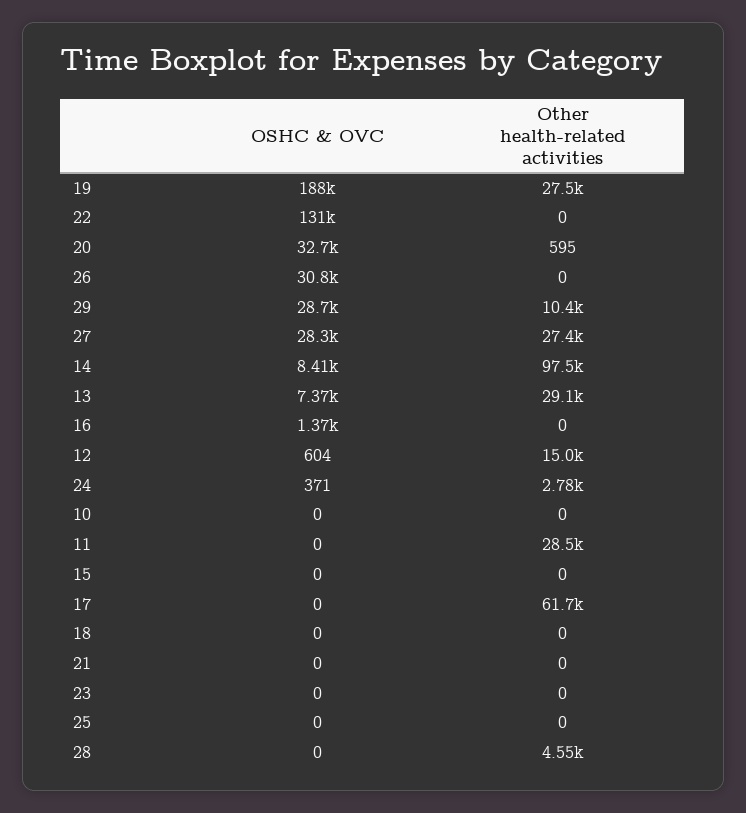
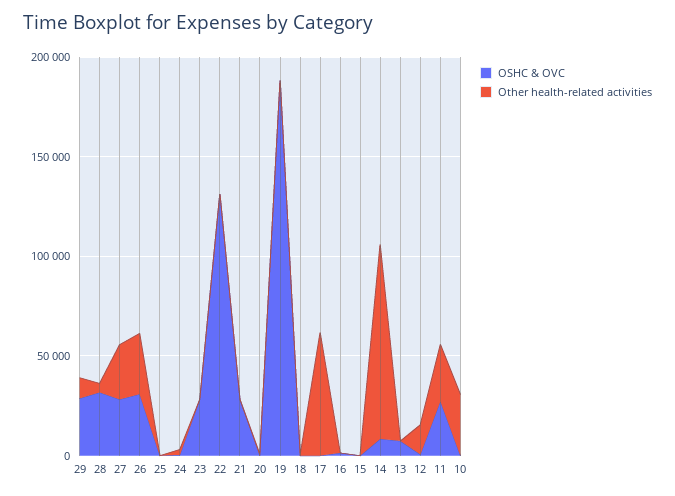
  {
    "OSHC & OVC": {
      "19": 188000,
      "22": 131000,
-     "20": 32700,
+     "20": 0,
      "26": 30800,
      "29": 28700,
      "27": 28300,
      "14": 8410,
      "13": 7370,
      "16": 1370,
      "12": 604,
      "24": 371,
      "10": 0,
-     "11": 0,
+     "11": 30000,
      "15": 0,
      "17": 0,
      "18": 0,
-     "21": 0,
+     "21": 30000,
-     "23": 0,
+     "23": 30000,
      "25": 0,
-     "28": 0
+     "28": 30000
    },
    "Other health-related activities": {
-     "19": 27500,
+     "19": 0,
      "22": 0,
      "20": 595,
-     "26": 0,
+     "26": 30000,
      "29": 10400,
      "27": 27400,
      "14": 97500,
-     "13": 29100,
+     "13": 0,
      "16": 0,
      "12": 15000,
      "24": 2780,
-     "10": 0,
+     "10": 30000,
      "11": 28500,
      "15": 0,
      "17": 61700,
      "18": 0,
      "21": 0,
      "23": 0,
      "25": 0,
      "28": 4550
    }
  }

